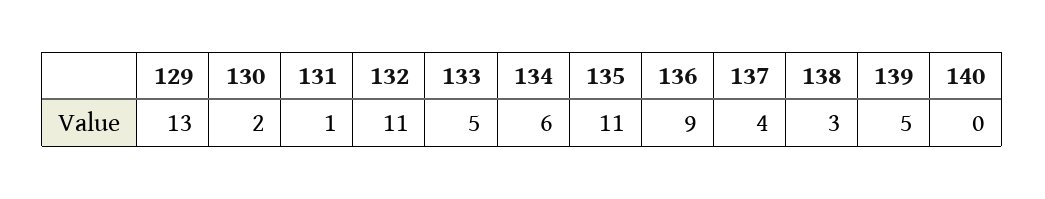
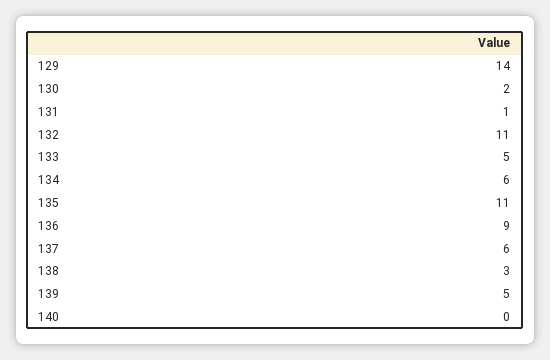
  {
-   "129": 13,
+   "129": 14,
    "130": 2,
    "131": 1,
    "132": 11,
    "133": 5,
    "134": 6,
    "135": 11,
    "136": 9,
-   "137": 4,
+   "137": 6,
    "138": 3,
    "139": 5,
    "140": 0
  }

